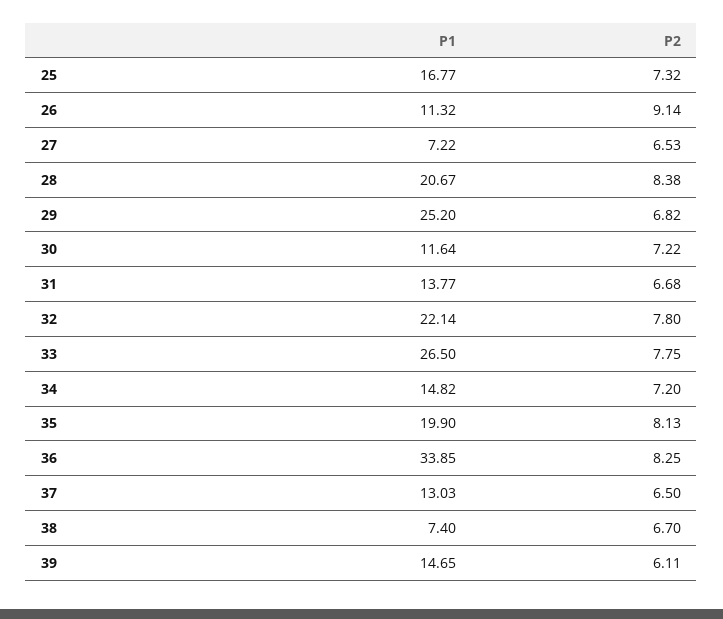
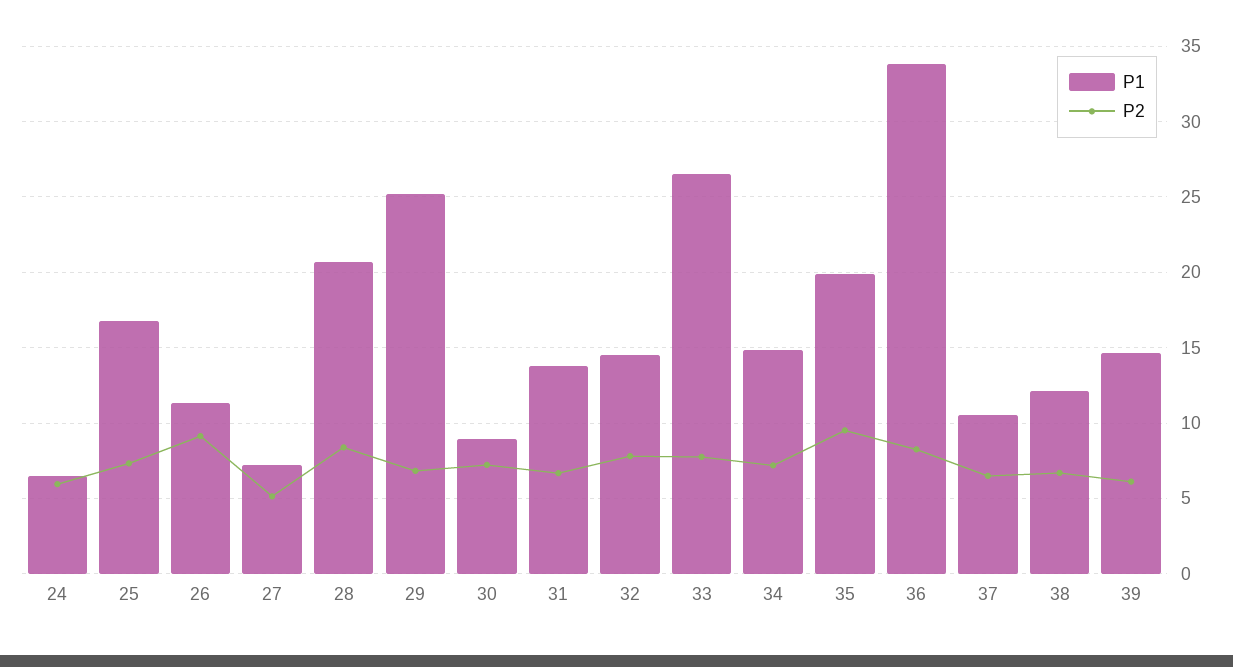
  {
    "P1": {
      "25": 16.77,
      "26": 11.32,
      "27": 7.22,
      "28": 20.67,
      "29": 25.2,
-     "30": 11.64,
+     "30": 9,
      "31": 13.77,
-     "32": 22.14,
+     "32": 14.5,
      "33": 26.5,
      "34": 14.82,
      "35": 19.9,
      "36": 33.85,
-     "37": 13.03,
+     "37": 10.5,
-     "38": 7.4,
+     "38": 12,
-     "39": 14.65
+     "39": 14.65,
+     "24": 6.5
    },
    "P2": {
      "25": 7.32,
      "26": 9.14,
-     "27": 6.53,
+     "27": 5,
      "28": 8.38,
      "29": 6.82,
      "30": 7.22,
      "31": 6.68,
      "32": 7.8,
      "33": 7.75,
      "34": 7.2,
-     "35": 8.13,
+     "35": 9.5,
      "36": 8.25,
      "37": 6.5,
      "38": 6.7,
-     "39": 6.11
+     "39": 6.11,
+     "24": 6
    }
  }

